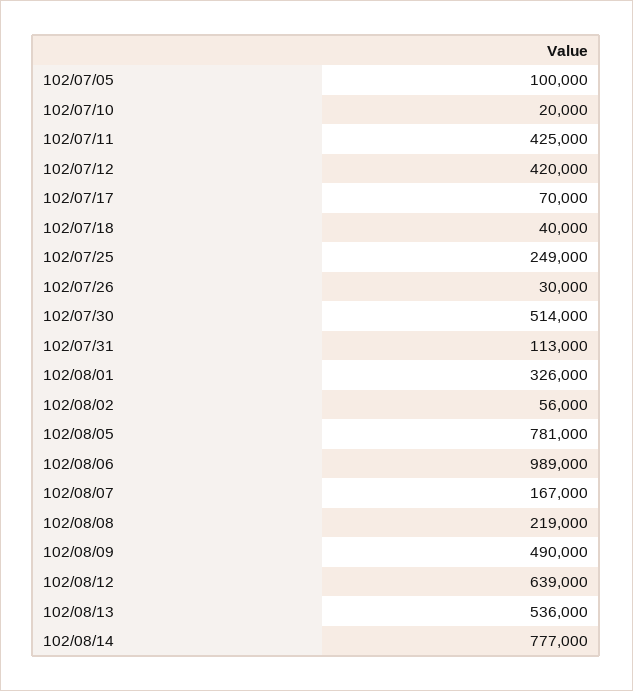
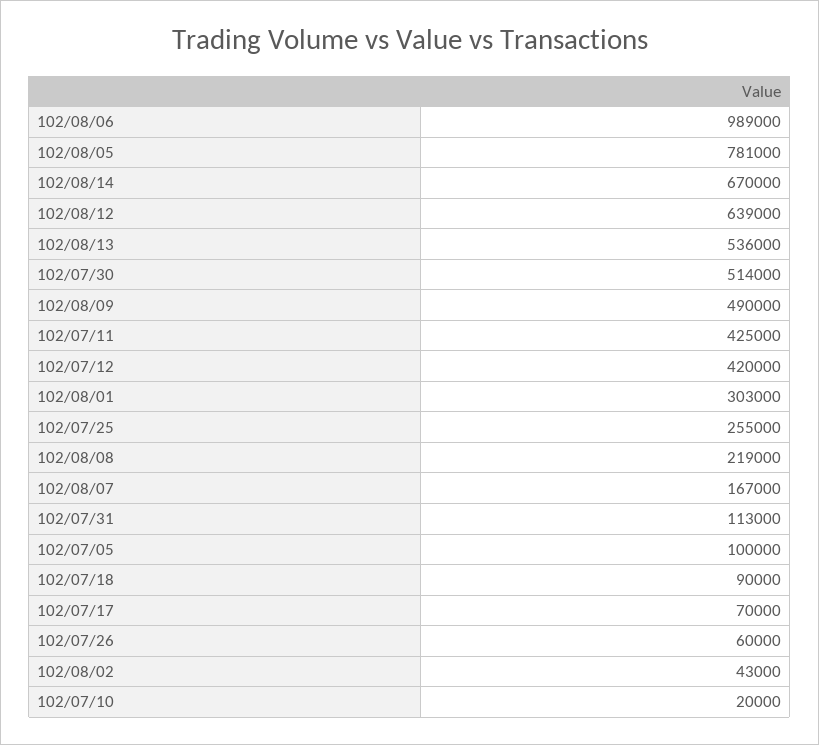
  {
    "102/07/05": 100000,
    "102/07/10": 20000,
    "102/07/11": 425000,
    "102/07/12": 420000,
    "102/07/17": 70000,
-   "102/07/18": 40000,
+   "102/07/18": 90000,
-   "102/07/25": 249000,
+   "102/07/25": 255000,
-   "102/07/26": 30000,
+   "102/07/26": 60000,
    "102/07/30": 514000,
    "102/07/31": 113000,
-   "102/08/01": 326000,
+   "102/08/01": 303000,
-   "102/08/02": 56000,
+   "102/08/02": 43000,
    "102/08/05": 781000,
    "102/08/06": 989000,
    "102/08/07": 167000,
    "102/08/08": 219000,
    "102/08/09": 490000,
    "102/08/12": 639000,
    "102/08/13": 536000,
-   "102/08/14": 777000
+   "102/08/14": 670000
  }

